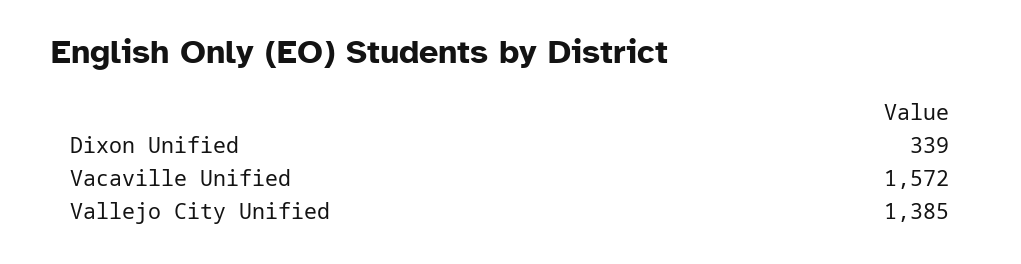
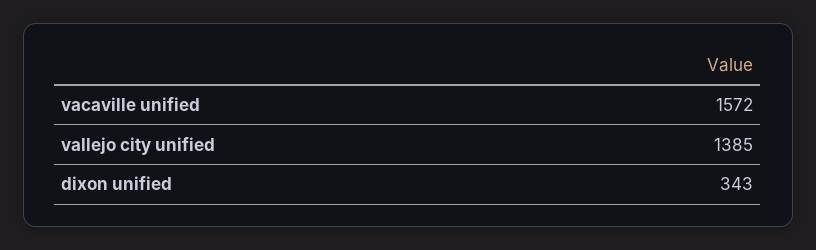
  {
-   "Dixon Unified": 339,
+   "Dixon Unified": 343,
    "Vacaville Unified": 1572,
    "Vallejo City Unified": 1385
  }

